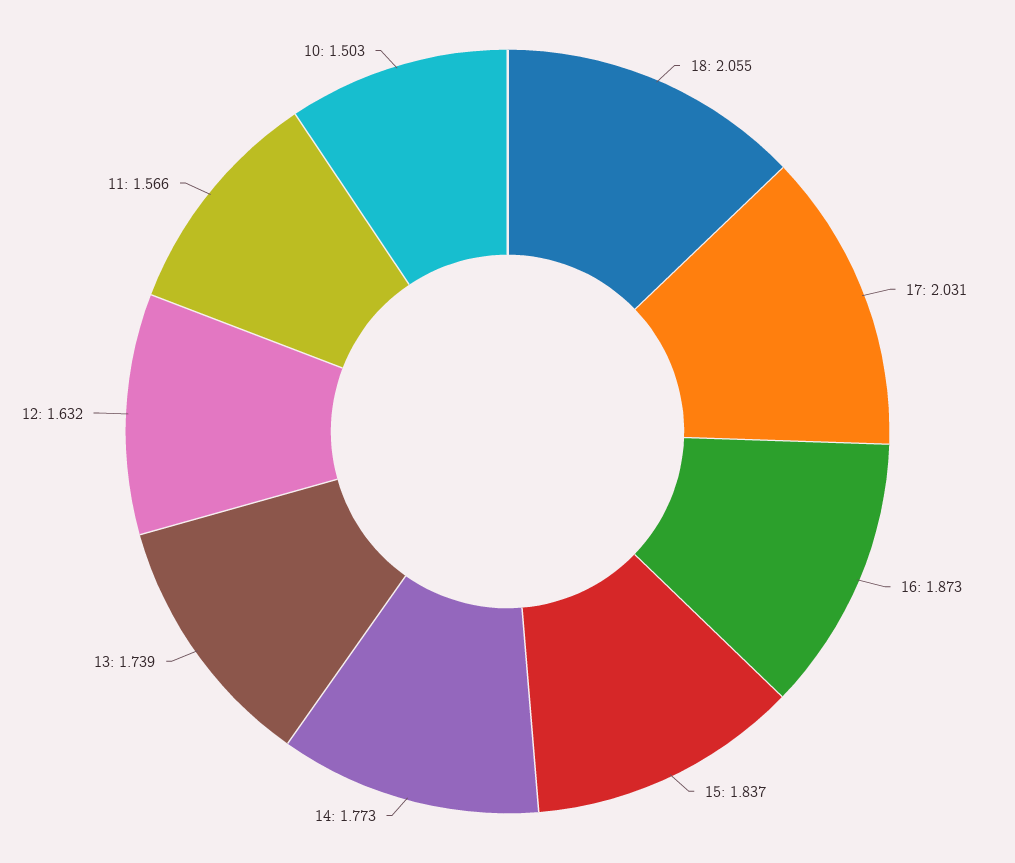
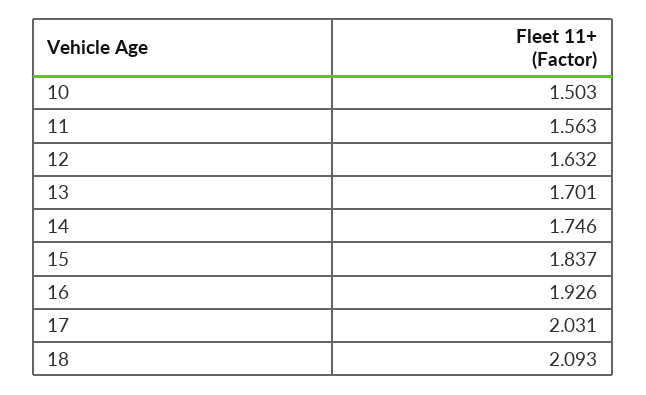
  {
-   "18": 2.055,
+   "18": 2.093,
    "17": 2.031,
-   "16": 1.873,
+   "16": 1.926,
    "15": 1.837,
-   "14": 1.773,
+   "14": 1.746,
-   "13": 1.739,
+   "13": 1.701,
    "12": 1.632,
-   "11": 1.566,
+   "11": 1.563,
    "10": 1.503
  }

